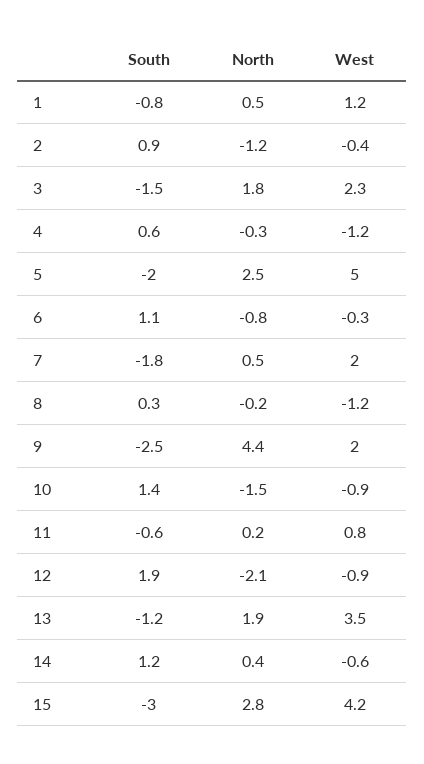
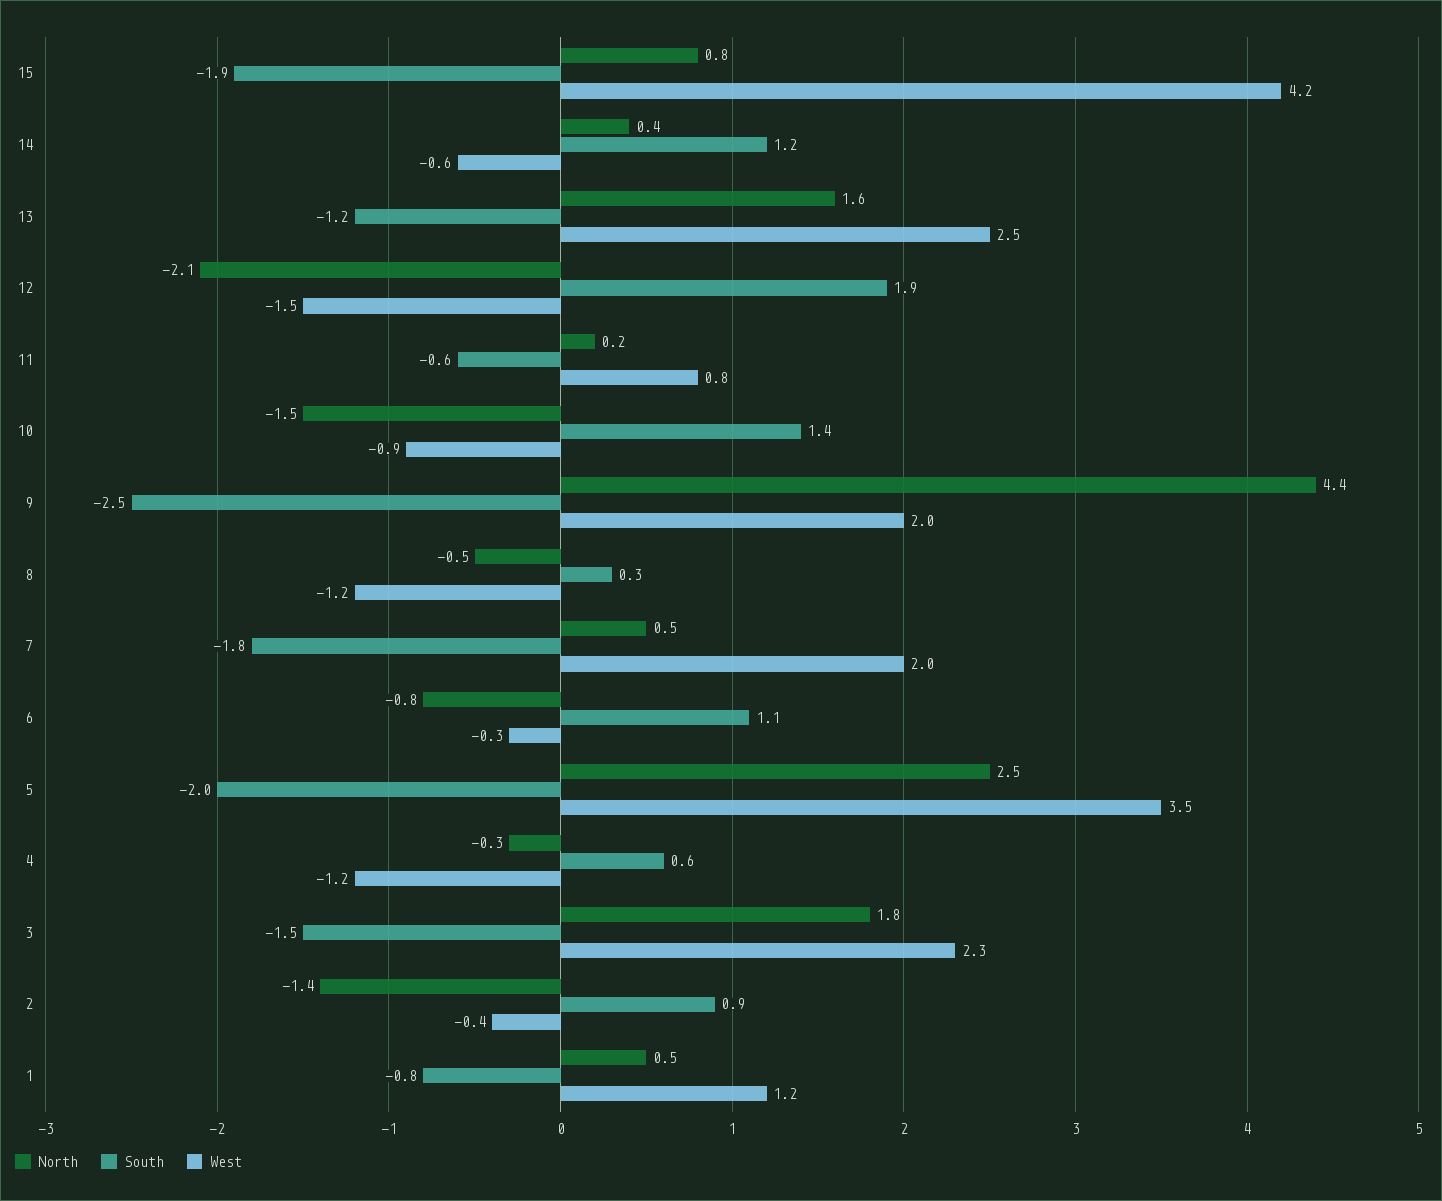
  {
    "South": {
      "1": -0.8,
      "2": 0.9,
      "3": -1.5,
      "4": 0.6,
      "5": -2,
      "6": 1.1,
      "7": -1.8,
      "8": 0.3,
      "9": -2.5,
      "10": 1.4,
      "11": -0.6,
      "12": 1.9,
      "13": -1.2,
      "14": 1.2,
-     "15": -3
+     "15": -1.9
    },
    "North": {
      "1": 0.5,
-     "2": -1.2,
+     "2": -1.4,
      "3": 1.8,
      "4": -0.3,
      "5": 2.5,
      "6": -0.8,
      "7": 0.5,
-     "8": -0.2,
+     "8": -0.5,
      "9": 4.4,
      "10": -1.5,
      "11": 0.2,
      "12": -2.1,
-     "13": 1.9,
+     "13": 1.6,
      "14": 0.4,
-     "15": 2.8
+     "15": 0.8
    },
    "West": {
      "1": 1.2,
      "2": -0.4,
      "3": 2.3,
      "4": -1.2,
-     "5": 5,
+     "5": 3.5,
      "6": -0.3,
      "7": 2,
      "8": -1.2,
      "9": 2,
      "10": -0.9,
      "11": 0.8,
-     "12": -0.9,
+     "12": -1.5,
-     "13": 3.5,
+     "13": 2.5,
      "14": -0.6,
      "15": 4.2
    }
  }

